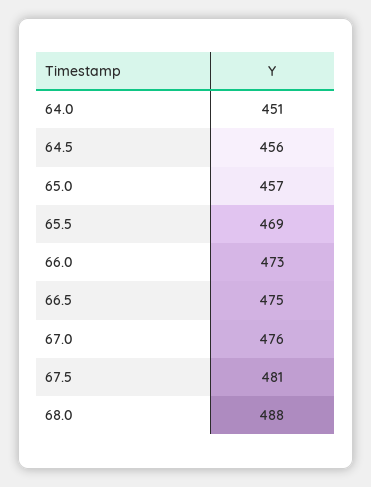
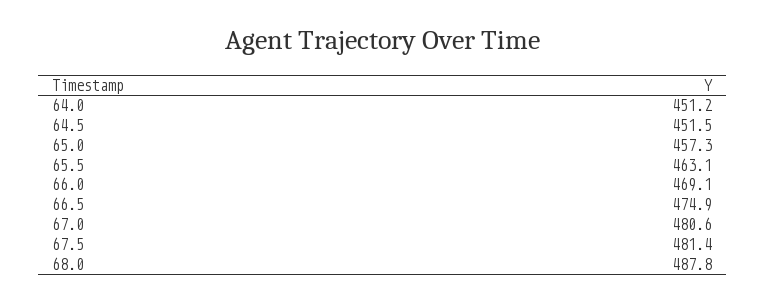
  {
    "64.0": 451.2,
-   "64.5": 456,
+   "64.5": 451.5,
    "65.0": 457.3,
-   "65.5": 469,
+   "65.5": 463.1,
-   "66.0": 473,
+   "66.0": 469.1,
    "66.5": 474.9,
-   "67.0": 476,
+   "67.0": 480.6,
    "67.5": 481.4,
    "68.0": 487.8
  }

